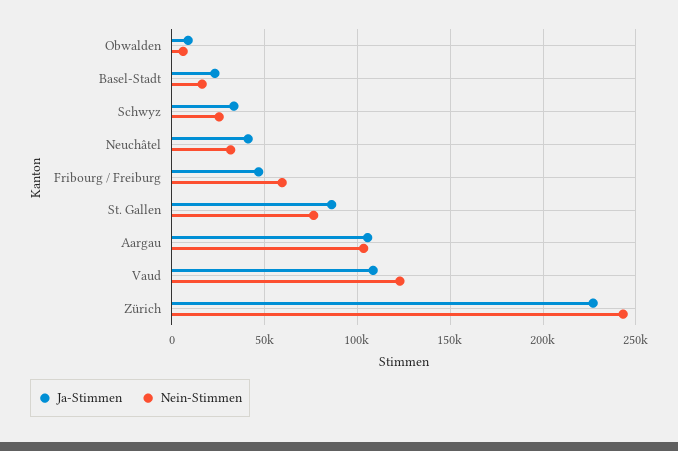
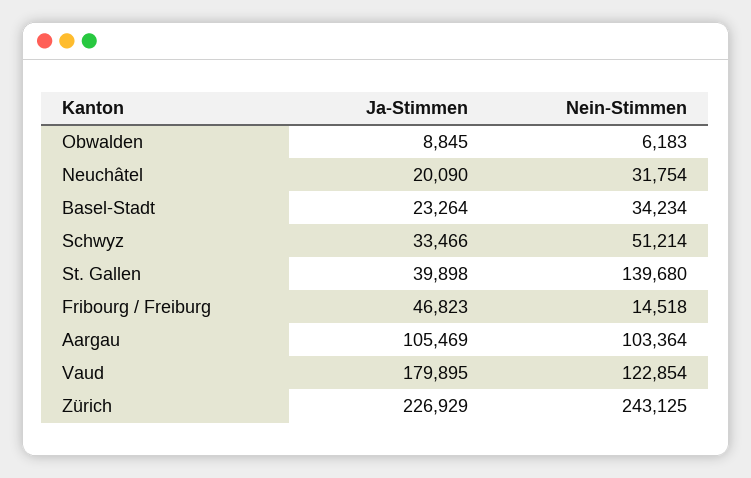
  {
    "Ja-Stimmen": {
      "Obwalden": 8845,
      "Basel-Stadt": 23264,
      "Schwyz": 33466,
-     "Neuchâtel": 40000,
+     "Neuchâtel": 20090,
      "Fribourg / Freiburg": 46823,
-     "St. Gallen": 85000,
+     "St. Gallen": 39898,
      "Aargau": 105469,
-     "Vaud": 110000,
+     "Vaud": 179895,
      "Zürich": 226929
    },
    "Nein-Stimmen": {
      "Obwalden": 6183,
-     "Basel-Stadt": 15000,
+     "Basel-Stadt": 34234,
-     "Schwyz": 25000,
+     "Schwyz": 51214,
      "Neuchâtel": 31754,
-     "Fribourg / Freiburg": 60000,
+     "Fribourg / Freiburg": 14518,
-     "St. Gallen": 75000,
+     "St. Gallen": 139680,
      "Aargau": 103364,
      "Vaud": 122854,
      "Zürich": 243125
    }
  }

